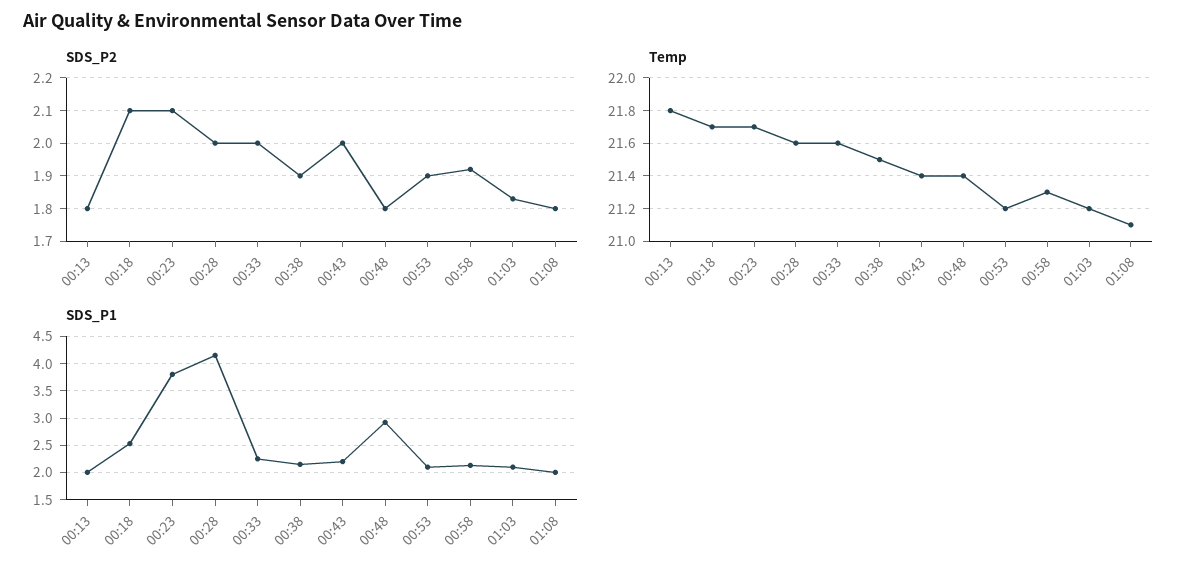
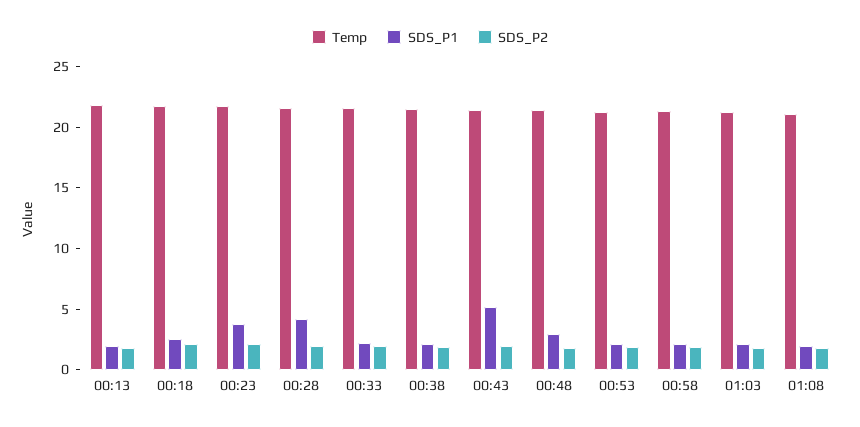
  {
    "SDS_P2": {
      "00:13": 1.8,
      "00:18": 2.1,
      "00:23": 2.1,
      "00:28": 2,
      "00:33": 2,
      "00:38": 1.9,
      "00:43": 2,
      "00:48": 1.8,
      "00:53": 1.9,
      "00:58": 1.9,
      "01:03": 1.85,
      "01:08": 1.8
    },
    "Temp": {
      "00:13": 21.8,
      "00:18": 21.7,
      "00:23": 21.7,
      "00:28": 21.6,
      "00:33": 21.6,
      "00:38": 21.5,
      "00:43": 21.4,
      "00:48": 21.4,
      "00:53": 21.2,
      "00:58": 21.3,
      "01:03": 21.2,
      "01:08": 21.1
    },
    "SDS_P1": {
      "00:13": 2,
      "00:18": 2.5,
      "00:23": 3.75,
      "00:28": 4.25,
      "00:33": 2.25,
      "00:38": 2.25,
-     "00:43": 2.25,
+     "00:43": 5,
      "00:48": 3,
      "00:53": 2,
      "00:58": 2.25,
      "01:03": 2,
      "01:08": 2
    }
  }

